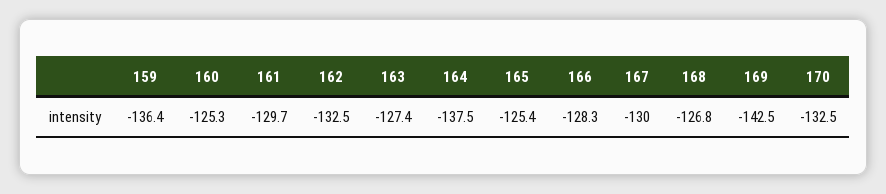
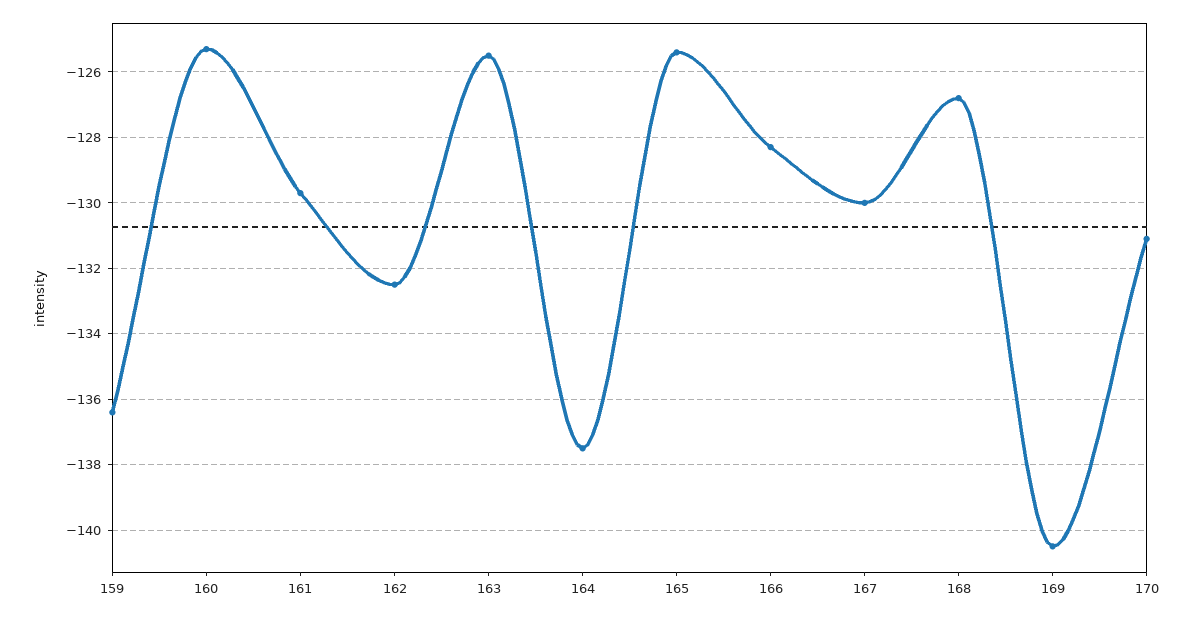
  {
    "159": -136.4,
    "160": -125.3,
    "161": -129.7,
    "162": -132.5,
-   "163": -127.4,
+   "163": -125.5,
    "164": -137.5,
    "165": -125.4,
    "166": -128.3,
    "167": -130,
    "168": -126.8,
-   "169": -142.5,
+   "169": -140.5,
-   "170": -132.5
+   "170": -131
  }

